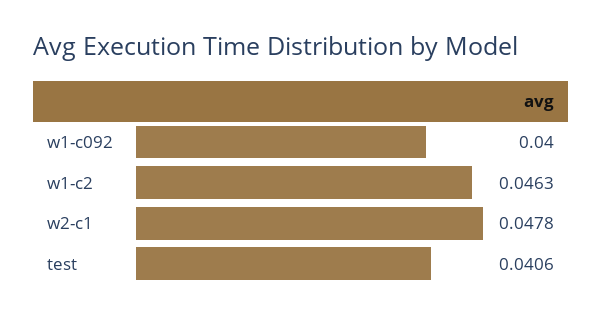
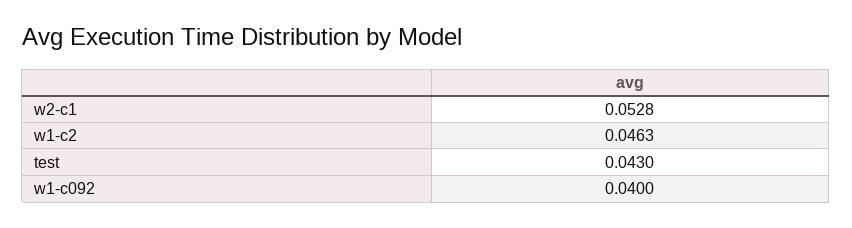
  {
    "w1-c092": 0.04,
    "w1-c2": 0.0463,
-   "w2-c1": 0.0478,
+   "w2-c1": 0.0528,
-   "test": 0.0406
+   "test": 0.043
  }

